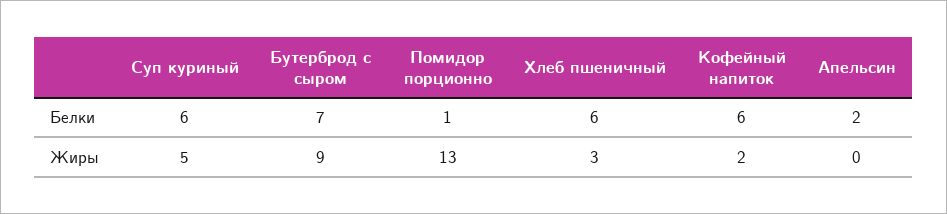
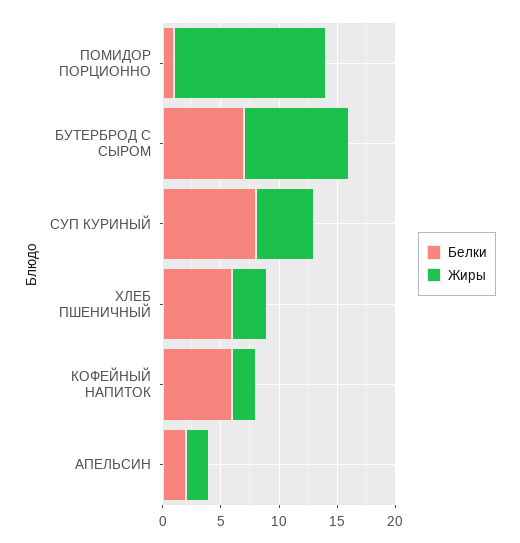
  {
    "Белки": {
-     "Суп куриный": 6,
+     "Суп куриный": 8,
      "Бутерброд с сыром": 7,
      "Помидор порционно": 1,
      "Хлеб пшеничный": 6,
      "Кофейный напиток": 6,
      "Апельсин": 2
    },
    "Жиры": {
      "Суп куриный": 5,
      "Бутерброд с сыром": 9,
      "Помидор порционно": 13,
      "Хлеб пшеничный": 3,
      "Кофейный напиток": 2,
-     "Апельсин": 0
+     "Апельсин": 2
    }
  }

